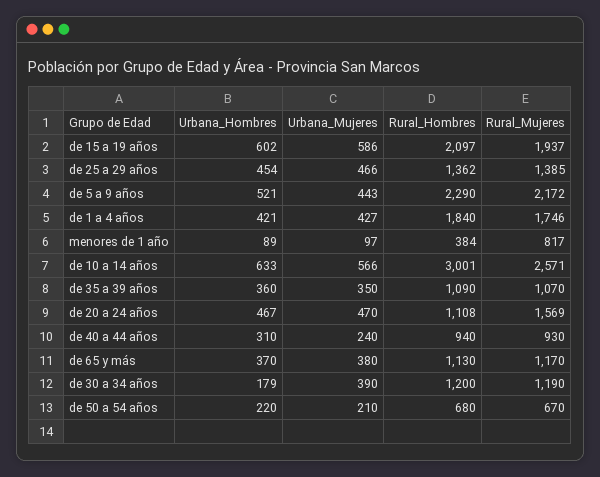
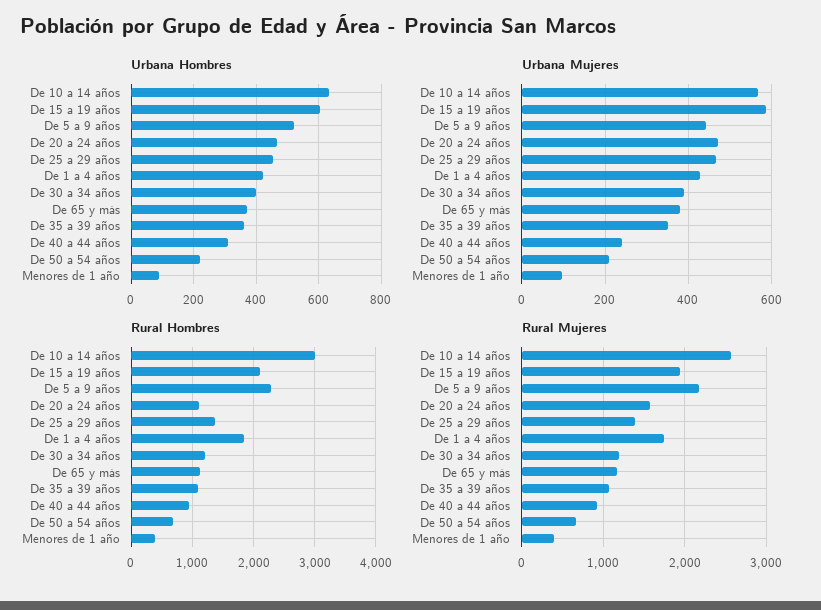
  {
    "Urbana_Hombres": {
      "de 15 a 19 años": 602,
      "de 25 a 29 años": 454,
      "de 5 a 9 años": 521,
      "de 1 a 4 años": 421,
      "menores de 1 año": 89,
      "de 10 a 14 años": 633,
      "de 35 a 39 años": 360,
      "de 20 a 24 años": 467,
      "de 40 a 44 años": 310,
      "de 65 y más": 370,
-     "de 30 a 34 años": 179,
+     "de 30 a 34 años": 400,
      "de 50 a 54 años": 220
    },
    "Urbana_Mujeres": {
      "de 15 a 19 años": 586,
      "de 25 a 29 años": 466,
      "de 5 a 9 años": 443,
      "de 1 a 4 años": 427,
      "menores de 1 año": 97,
      "de 10 a 14 años": 566,
      "de 35 a 39 años": 350,
      "de 20 a 24 años": 470,
      "de 40 a 44 años": 240,
      "de 65 y más": 380,
      "de 30 a 34 años": 390,
      "de 50 a 54 años": 210
    },
    "Rural_Hombres": {
      "de 15 a 19 años": 2097,
      "de 25 a 29 años": 1362,
      "de 5 a 9 años": 2290,
      "de 1 a 4 años": 1840,
      "menores de 1 año": 384,
      "de 10 a 14 años": 3001,
      "de 35 a 39 años": 1090,
      "de 20 a 24 años": 1108,
      "de 40 a 44 años": 940,
      "de 65 y más": 1130,
      "de 30 a 34 años": 1200,
      "de 50 a 54 años": 680
    },
    "Rural_Mujeres": {
      "de 15 a 19 años": 1937,
      "de 25 a 29 años": 1385,
      "de 5 a 9 años": 2172,
      "de 1 a 4 años": 1746,
-     "menores de 1 año": 817,
+     "menores de 1 año": 400,
      "de 10 a 14 años": 2571,
      "de 35 a 39 años": 1070,
      "de 20 a 24 años": 1569,
      "de 40 a 44 años": 930,
      "de 65 y más": 1170,
      "de 30 a 34 años": 1190,
      "de 50 a 54 años": 670
    }
  }

